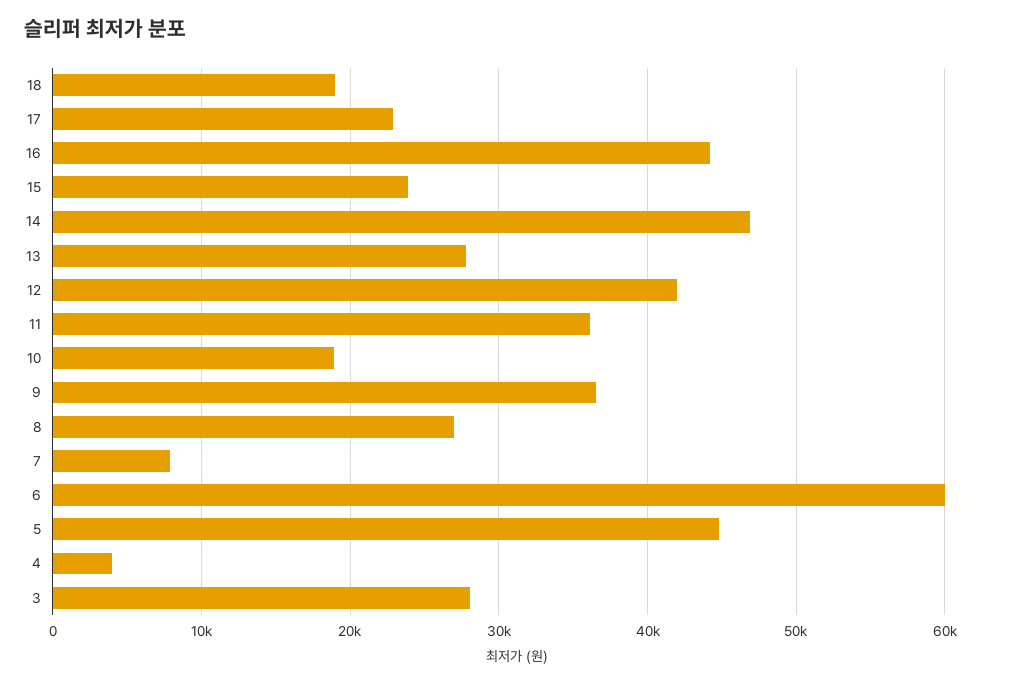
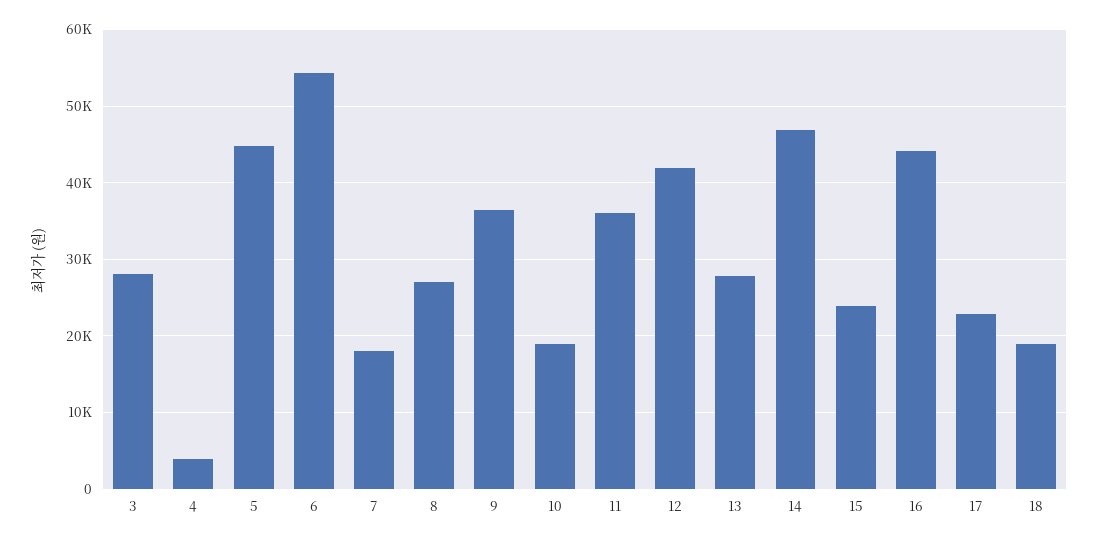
  {
    "18": 19000,
    "17": 23000,
    "16": 44000,
    "15": 24000,
    "14": 47000,
    "13": 28000,
    "12": 42000,
    "11": 36000,
    "10": 19000,
    "9": 37000,
    "8": 27000,
-   "7": 8000,
+   "7": 18000,
-   "6": 60000,
+   "6": 54000,
    "5": 45000,
    "4": 4000,
    "3": 28000
  }

